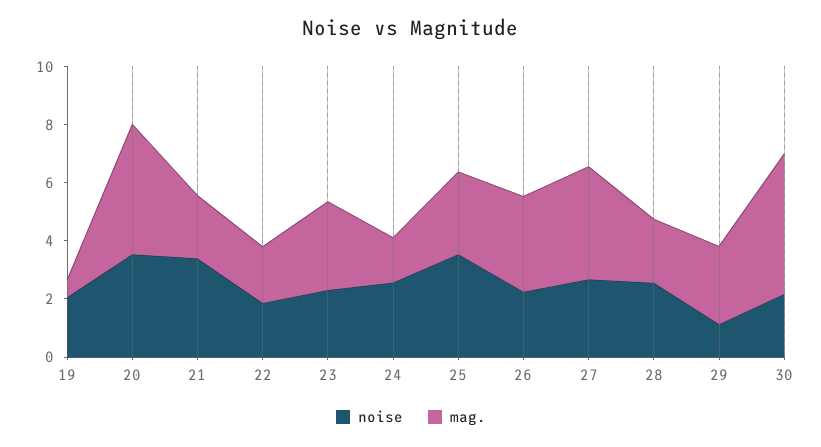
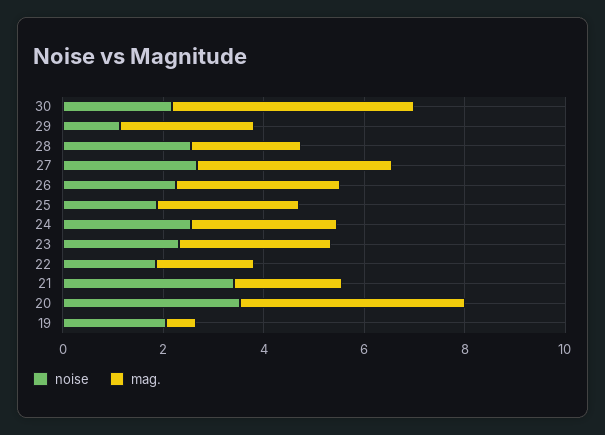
  {
    "noise": {
      "19": 2,
      "20": 3.5,
      "21": 3.5,
      "22": 2,
      "23": 2.5,
      "24": 2.5,
-     "25": 3.5,
+     "25": 2,
      "26": 2,
      "27": 2.5,
      "28": 2.5,
      "29": 1,
      "30": 2
    },
    "mag.": {
      "19": 0.5,
      "20": 4.5,
      "21": 2,
      "22": 2,
      "23": 3,
-     "24": 1.5,
+     "24": 3,
      "25": 3,
      "26": 3.5,
      "27": 4,
      "28": 2,
      "29": 2.5,
      "30": 5
    }
  }

